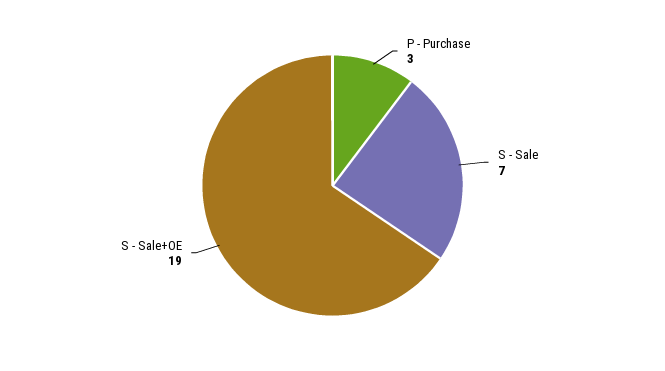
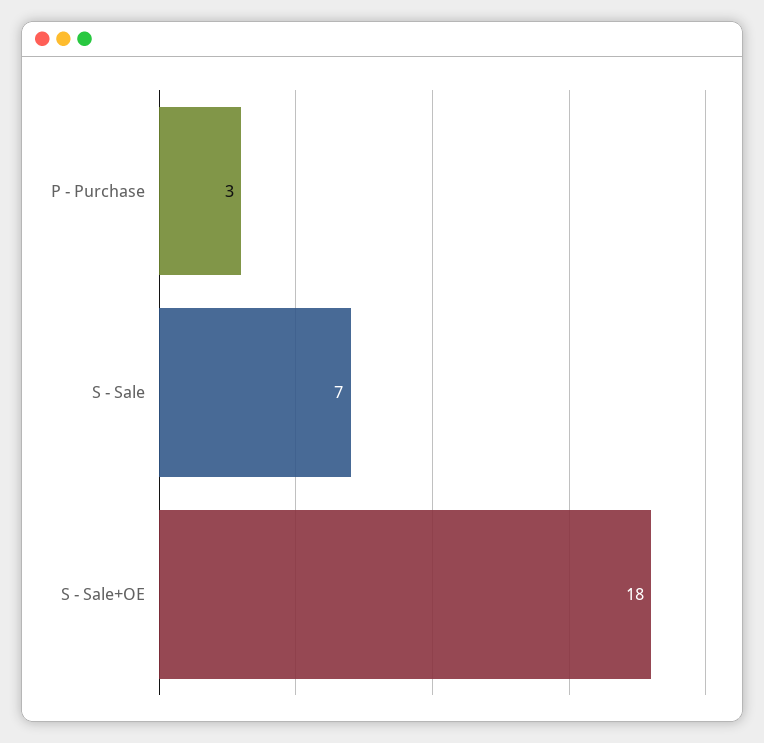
  {
    "P - Purchase": 3,
    "S - Sale": 7,
-   "S - Sale+OE": 19
+   "S - Sale+OE": 18
  }

